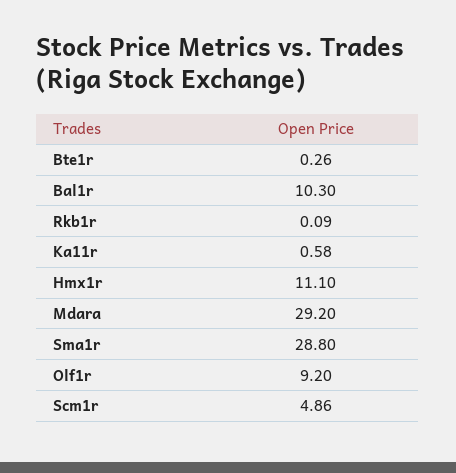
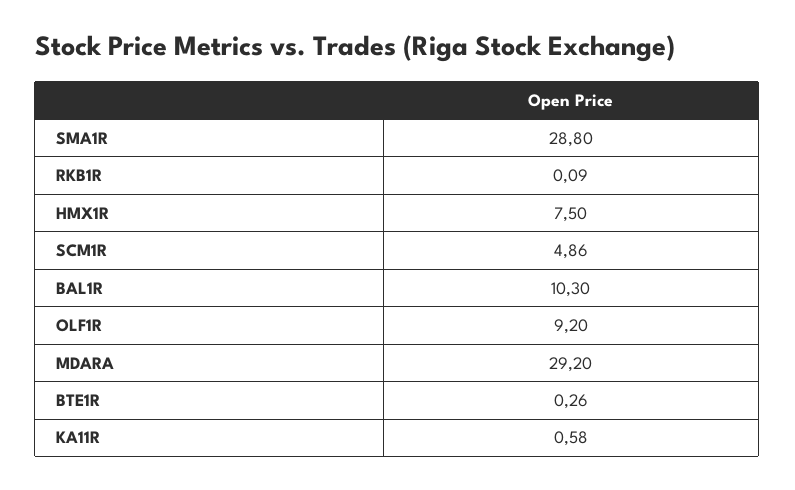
  {
    "Bte1r": 0.26,
    "Bal1r": 10.3,
    "Rkb1r": 0.09,
    "Ka11r": 0.58,
-   "Hmx1r": 11.1,
+   "Hmx1r": 7.5,
    "Mdara": 29.2,
    "Sma1r": 28.8,
    "Olf1r": 9.2,
    "Scm1r": 4.86
  }

